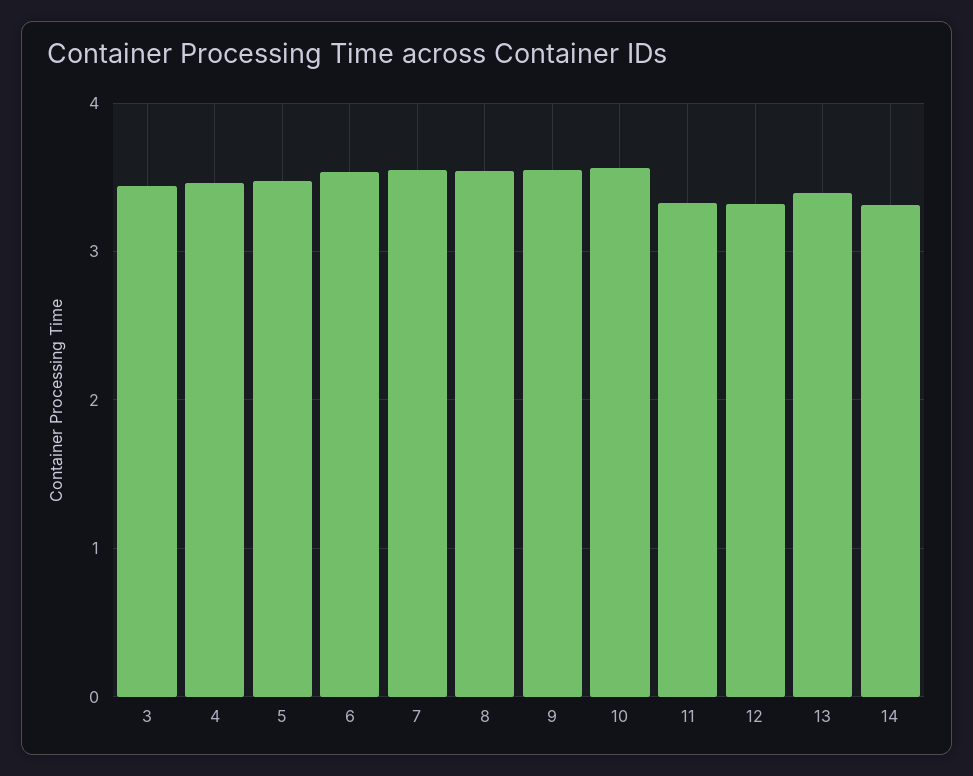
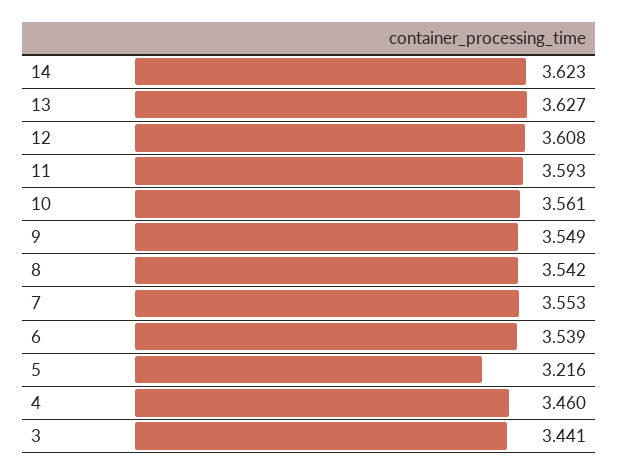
  {
    "3": 3.441,
    "4": 3.46,
-   "5": 3.5,
+   "5": 3.216,
    "6": 3.539,
    "7": 3.553,
    "8": 3.542,
    "9": 3.549,
    "10": 3.561,
-   "11": 3.3,
+   "11": 3.593,
-   "12": 3.3,
+   "12": 3.608,
-   "13": 3.4,
+   "13": 3.627,
-   "14": 3.3
+   "14": 3.623
  }

